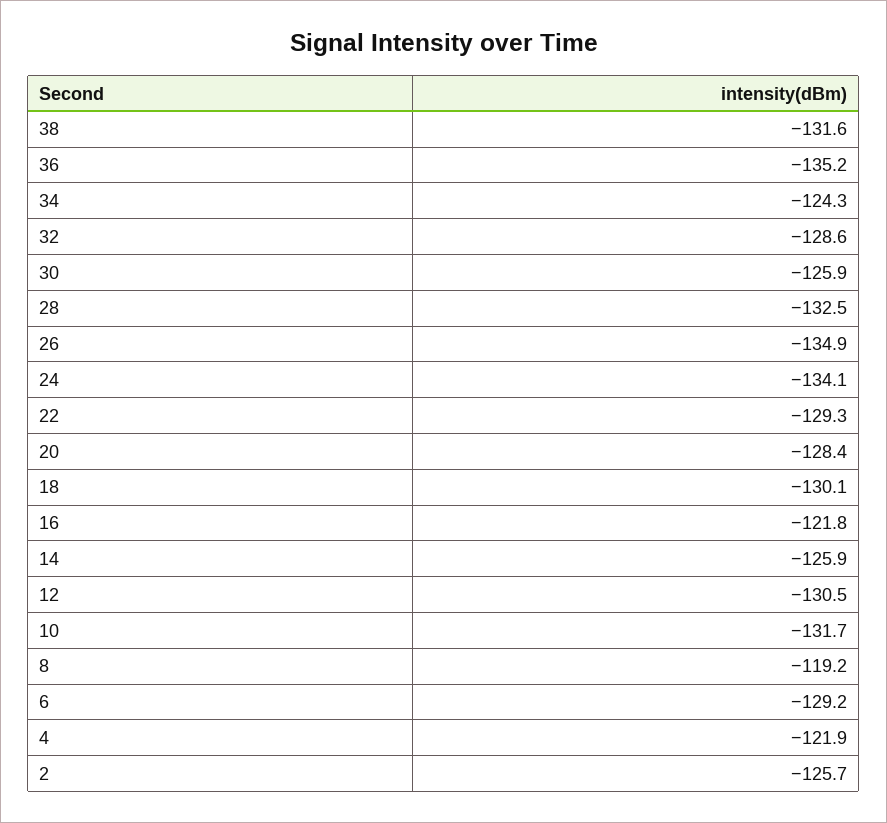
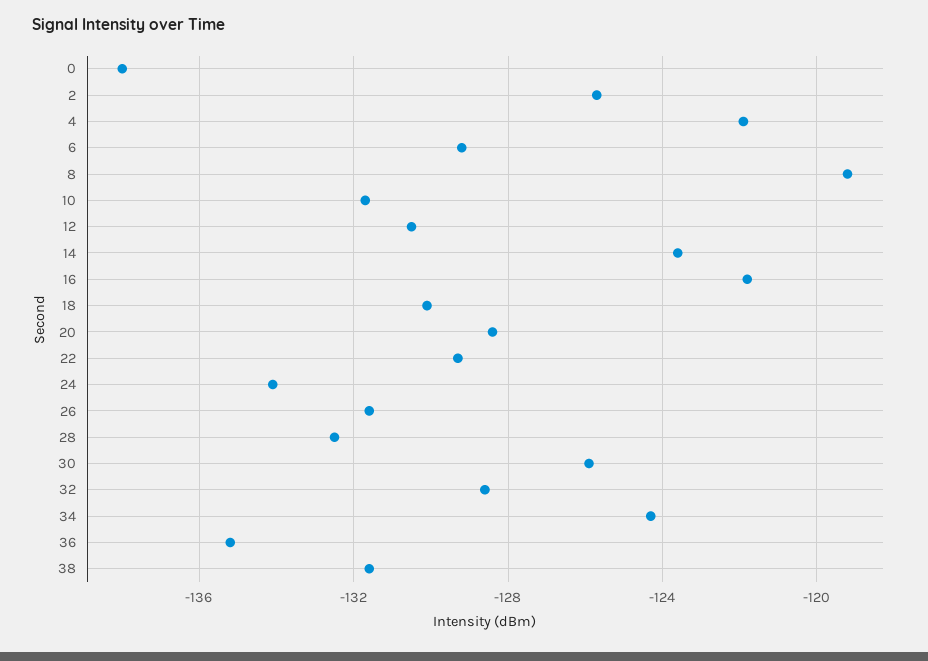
  {
    "38": -131.6,
    "36": -135.2,
    "34": -124.3,
    "32": -128.6,
    "30": -125.9,
    "28": -132.5,
-   "26": -134.9,
+   "26": -131.5,
    "24": -134.1,
    "22": -129.3,
    "20": -128.4,
    "18": -130.1,
    "16": -121.8,
-   "14": -125.9,
+   "14": -123.5,
    "12": -130.5,
    "10": -131.7,
    "8": -119.2,
    "6": -129.2,
    "4": -121.9,
-   "2": -125.7
+   "2": -125.7,
+   "0": -138
  }

